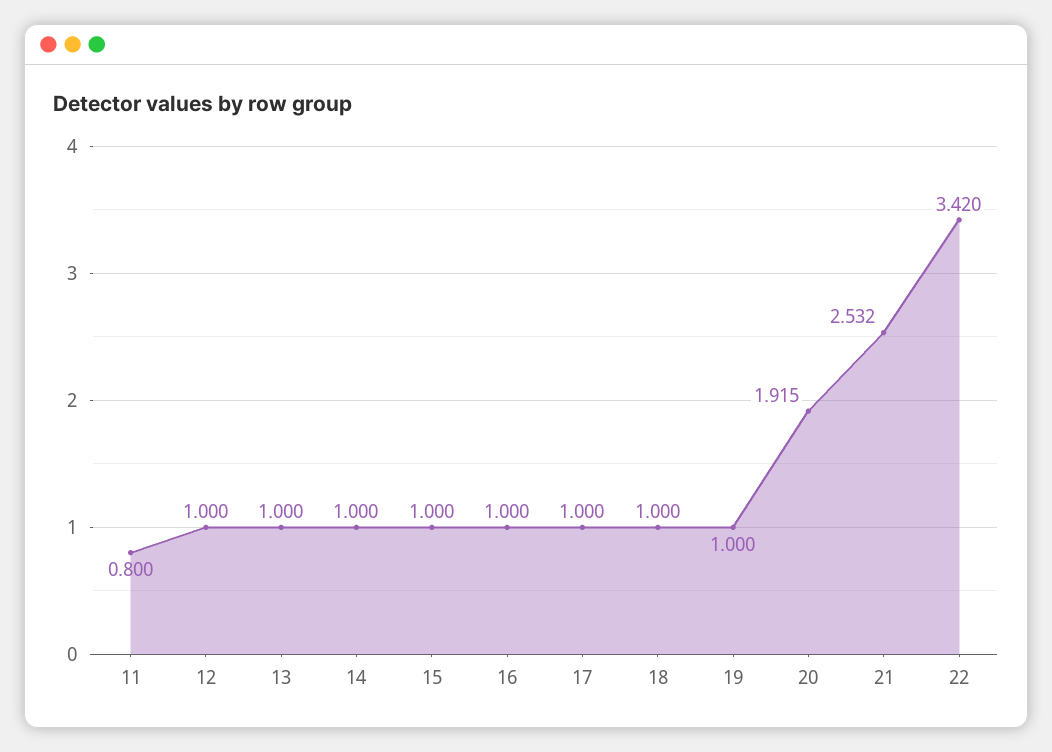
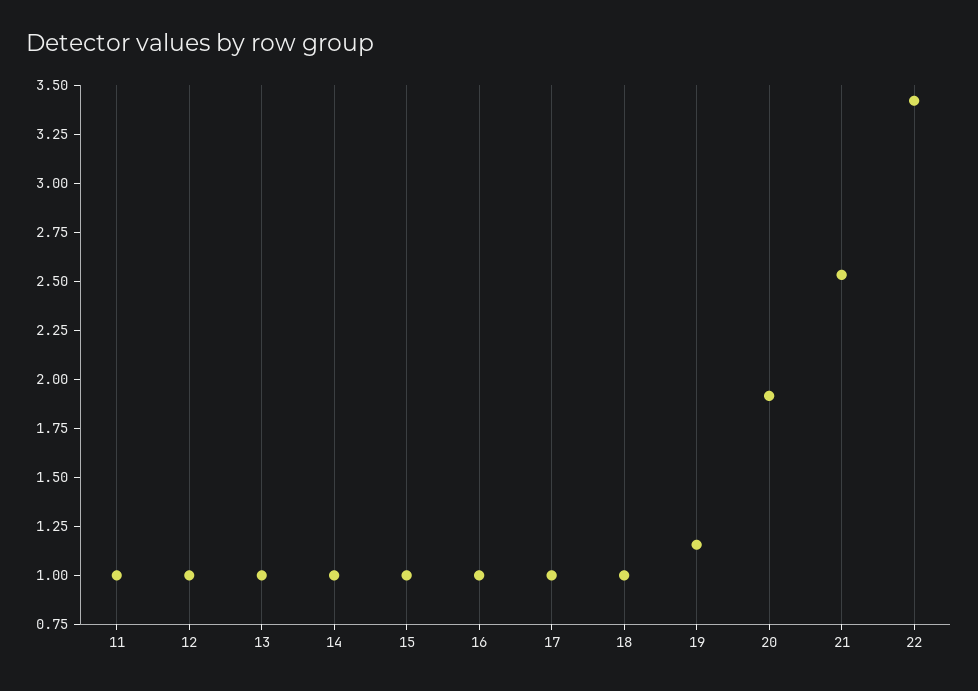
  {
-   "11": 0.8,
+   "11": 1,
    "12": 1,
    "13": 1,
    "14": 1,
    "15": 1,
    "16": 1,
    "17": 1,
    "18": 1,
-   "19": 1,
+   "19": 1.15,
    "20": 1.915,
    "21": 2.532,
    "22": 3.42
  }

